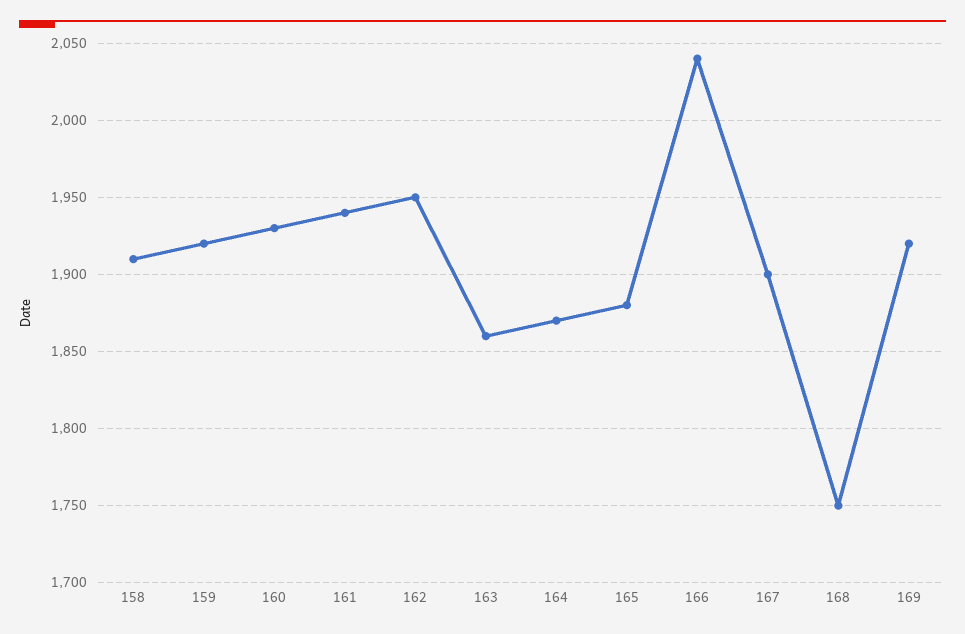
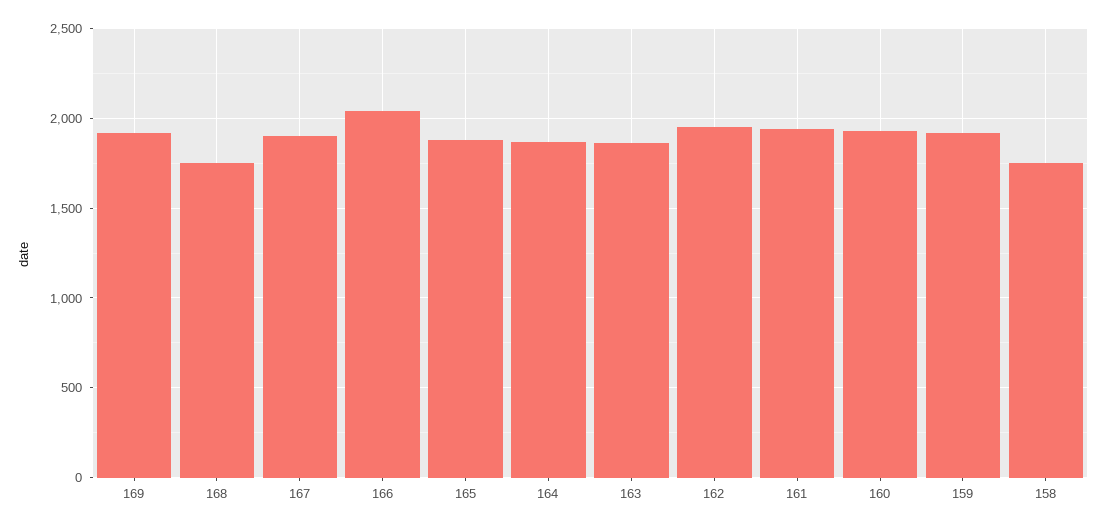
  {
-   "158": 1910,
+   "158": 1750,
    "159": 1920,
    "160": 1930,
    "161": 1940,
    "162": 1950,
    "163": 1860,
    "164": 1870,
    "165": 1880,
    "166": 2040,
    "167": 1900,
    "168": 1750,
    "169": 1920
  }

